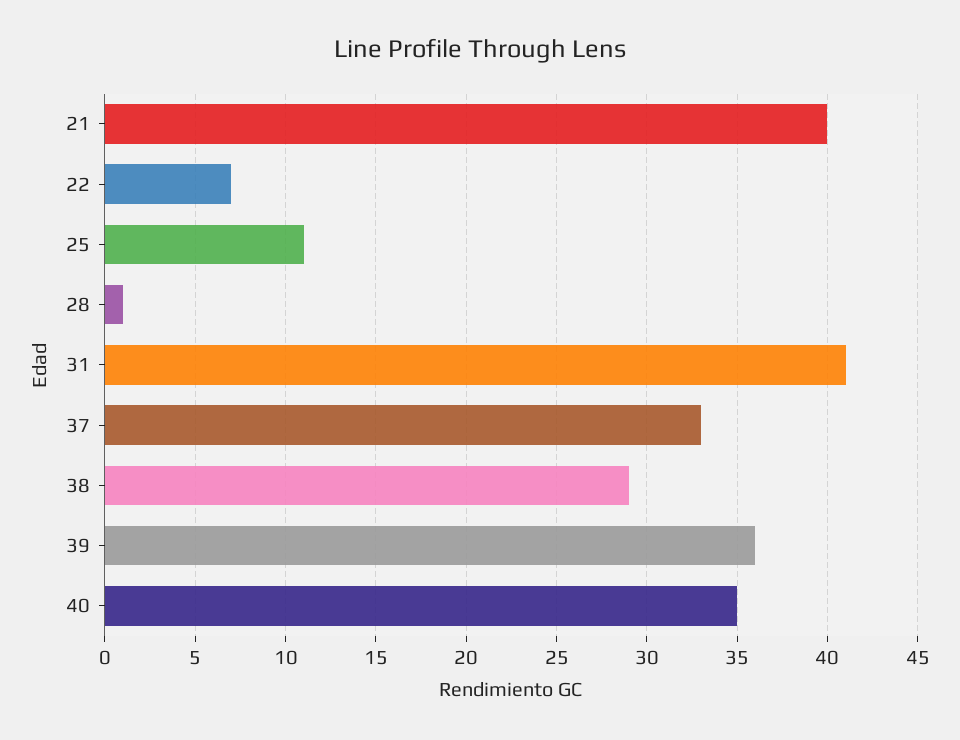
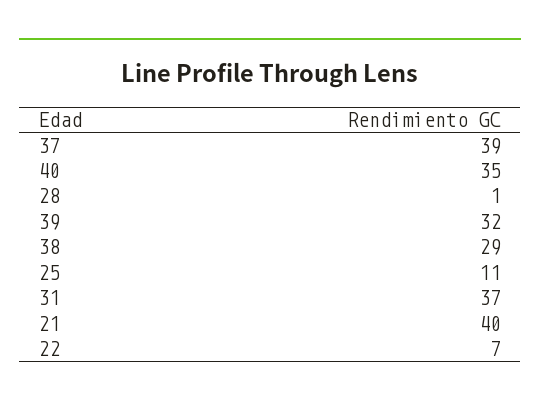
  {
    "21": 40,
    "22": 7,
    "25": 11,
    "28": 1,
-   "31": 41,
+   "31": 37,
-   "37": 33,
+   "37": 39,
    "38": 29,
-   "39": 36,
+   "39": 32,
    "40": 35
  }

